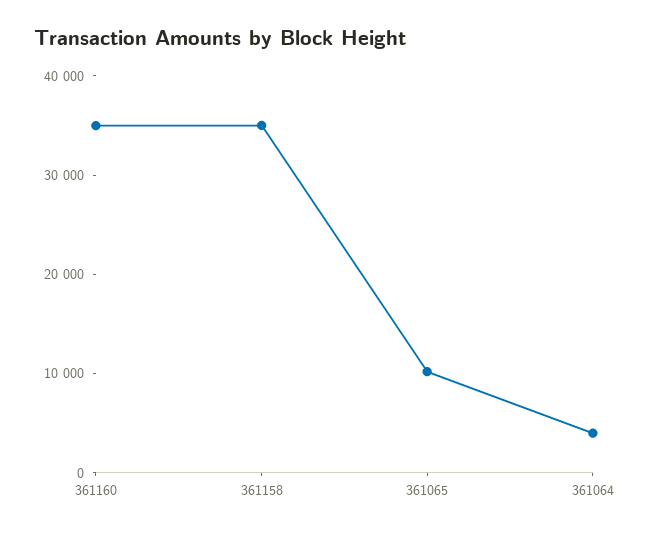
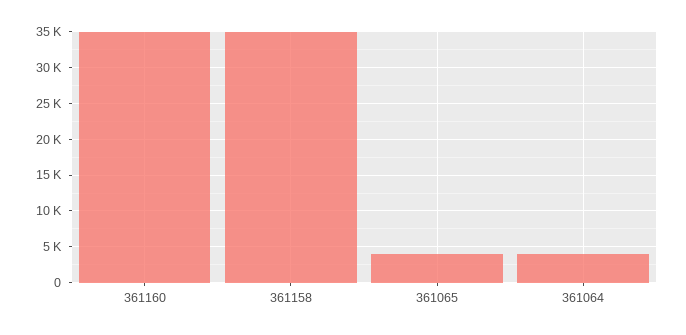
  {
    "361160": 35000,
    "361158": 35000,
-   "361065": 10000,
+   "361065": 4000,
    "361064": 4000
  }

